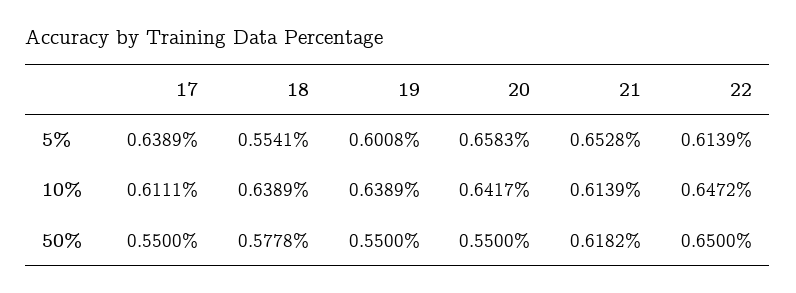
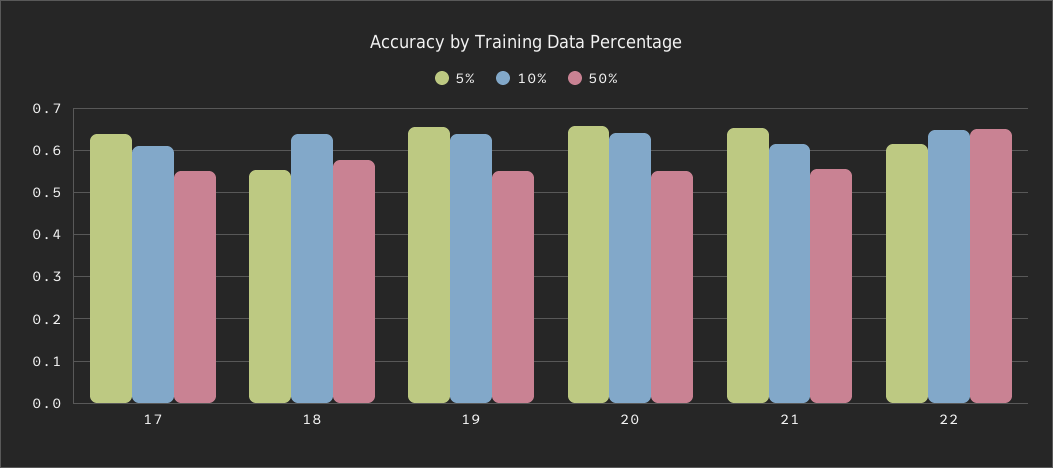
  {
    "5%": {
      "17": 0.6389,
      "18": 0.5541,
-     "19": 0.6008,
+     "19": 0.66,
      "20": 0.6583,
      "21": 0.6528,
      "22": 0.6139
    },
    "10%": {
      "17": 0.6111,
      "18": 0.6389,
      "19": 0.6389,
      "20": 0.6417,
      "21": 0.6139,
      "22": 0.6472
    },
    "50%": {
      "17": 0.55,
      "18": 0.5778,
      "19": 0.55,
      "20": 0.55,
-     "21": 0.6182,
+     "21": 0.56,
      "22": 0.65
    }
  }

